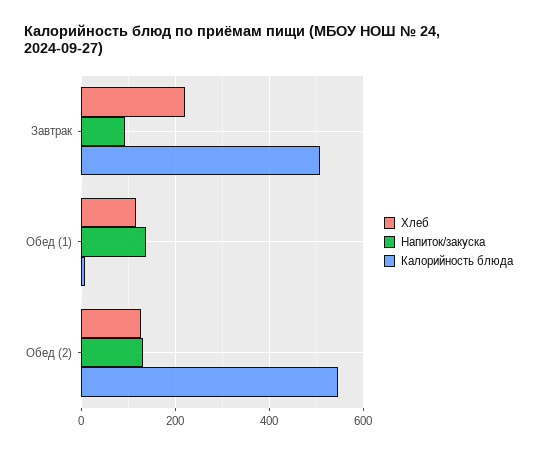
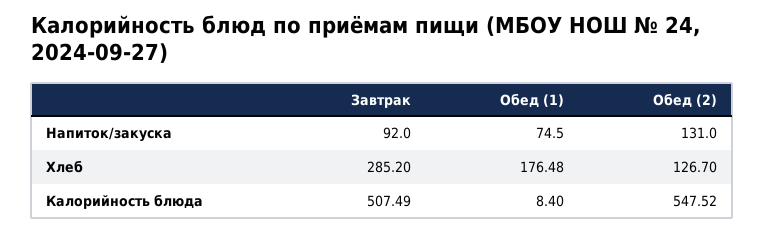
  {
    "Хлеб": {
-     "Завтрак": 220,
+     "Завтрак": 285.2,
-     "Обед (1)": 120,
+     "Обед (1)": 176.48,
      "Обед (2)": 126.7
    },
    "Напиток/закуска": {
      "Завтрак": 92,
-     "Обед (1)": 140,
+     "Обед (1)": 74.5,
      "Обед (2)": 131
    },
    "Калорийность блюда": {
      "Завтрак": 507.49,
      "Обед (1)": 8.4,
      "Обед (2)": 547.52
    }
  }

